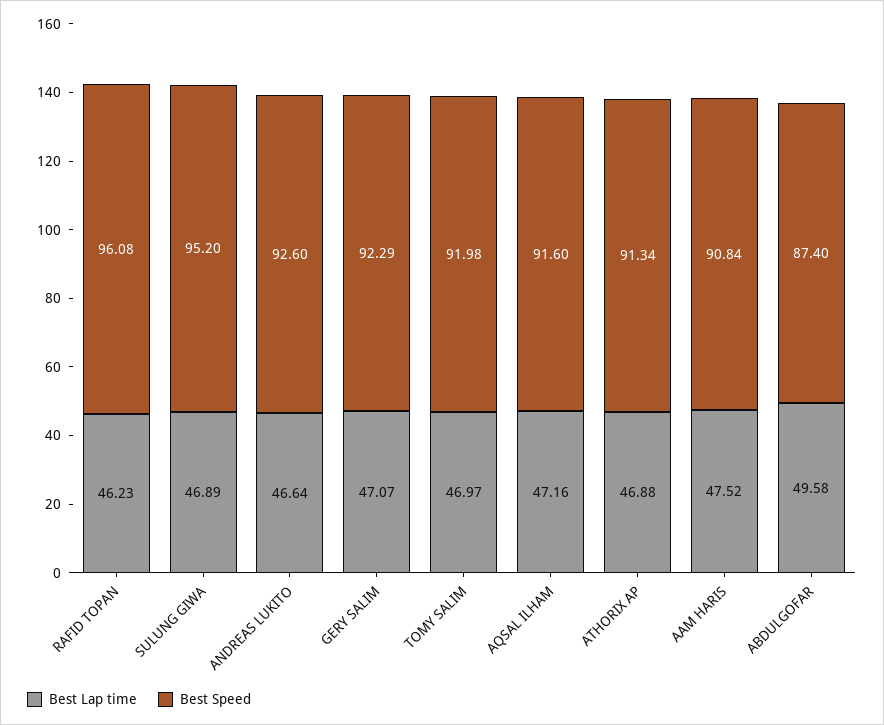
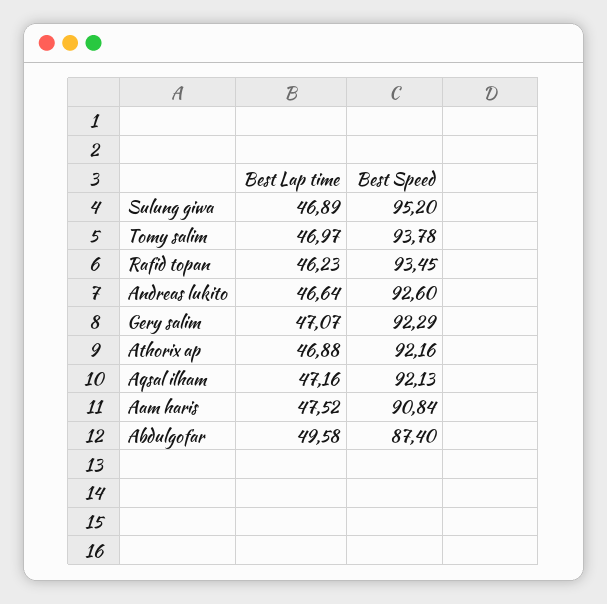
  {
    "Best Lap time": {
      "RAFID TOPAN": 46.23,
      "SULUNG GIWA": 46.89,
      "ANDREAS LUKITO": 46.64,
      "GERY SALIM": 47.07,
      "TOMY SALIM": 46.97,
      "AQSAL ILHAM": 47.16,
      "ATHORIX AP": 46.88,
      "AAM HARIS": 47.52,
      "ABDULGOFAR": 49.58
    },
    "Best Speed": {
-     "RAFID TOPAN": 96.08,
+     "RAFID TOPAN": 93.45,
      "SULUNG GIWA": 95.2,
      "ANDREAS LUKITO": 92.6,
      "GERY SALIM": 92.29,
-     "TOMY SALIM": 91.98,
+     "TOMY SALIM": 93.78,
-     "AQSAL ILHAM": 91.6,
+     "AQSAL ILHAM": 92.13,
-     "ATHORIX AP": 91.34,
+     "ATHORIX AP": 92.16,
      "AAM HARIS": 90.84,
      "ABDULGOFAR": 87.4
    }
  }

